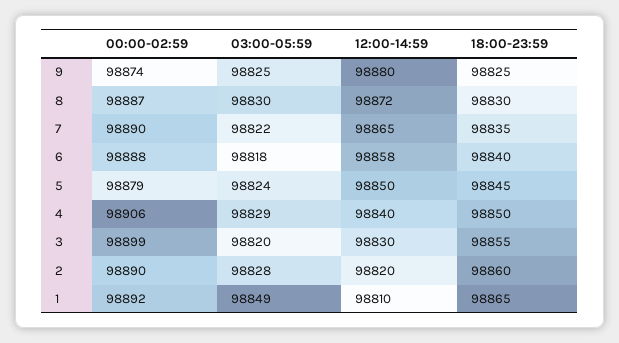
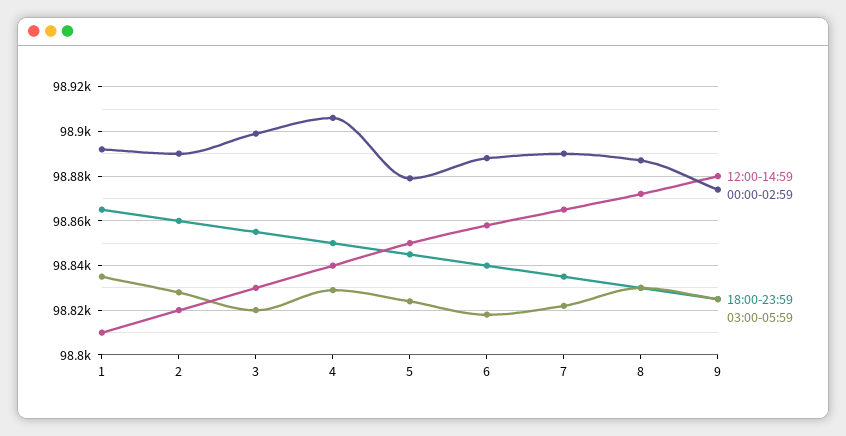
  {
    "00:00-02:59": {
      "9": 98874,
      "8": 98887,
      "7": 98890,
      "6": 98888,
      "5": 98879,
      "4": 98906,
      "3": 98899,
      "2": 98890,
      "1": 98892
    },
    "03:00-05:59": {
      "9": 98825,
      "8": 98830,
      "7": 98822,
      "6": 98818,
      "5": 98824,
      "4": 98829,
      "3": 98820,
      "2": 98828,
-     "1": 98849
+     "1": 98835
    },
    "12:00-14:59": {
      "9": 98880,
      "8": 98872,
      "7": 98865,
      "6": 98858,
      "5": 98850,
      "4": 98840,
      "3": 98830,
      "2": 98820,
      "1": 98810
    },
    "18:00-23:59": {
      "9": 98825,
      "8": 98830,
      "7": 98835,
      "6": 98840,
      "5": 98845,
      "4": 98850,
      "3": 98855,
      "2": 98860,
      "1": 98865
    }
  }

